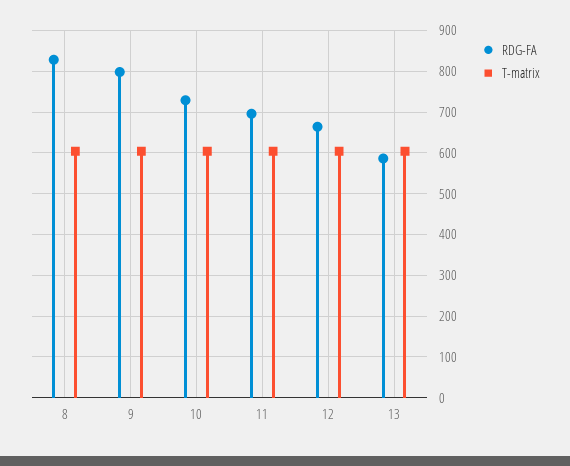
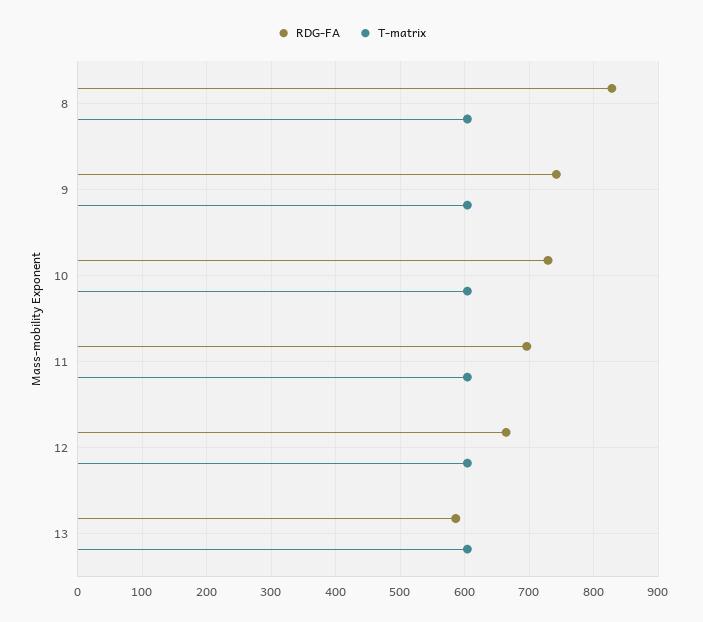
  {
    "RDG-FA": {
      "8": 830,
-     "9": 800,
+     "9": 740,
      "10": 730,
      "11": 700,
      "12": 660,
      "13": 590
    },
    "T-matrix": {
      "8": 600,
      "9": 600,
      "10": 600,
      "11": 600,
      "12": 600,
      "13": 600
    }
  }

